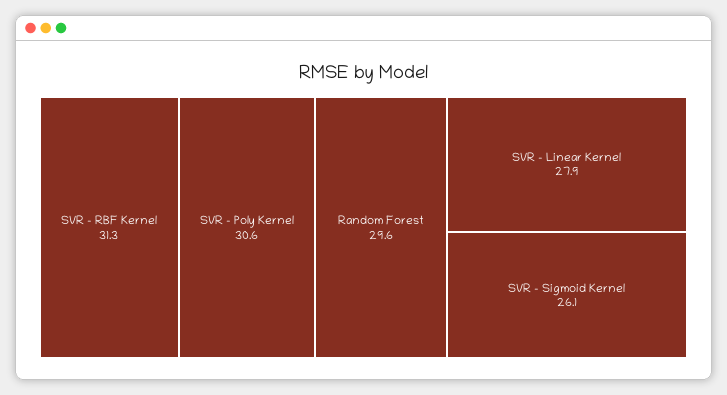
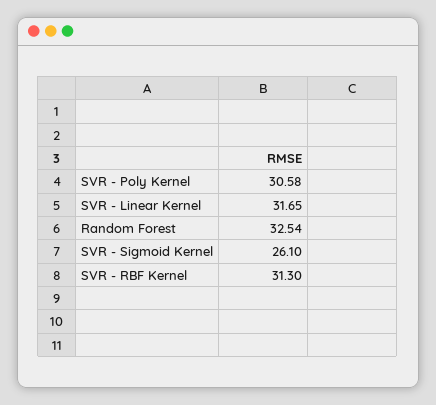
  {
    "SVR - RBF Kernel": 31.3,
    "SVR - Poly Kernel": 30.58,
-   "Random Forest": 29.6,
+   "Random Forest": 32.54,
-   "SVR - Linear Kernel": 27.9,
+   "SVR - Linear Kernel": 31.65,
    "SVR - Sigmoid Kernel": 26.1
  }

